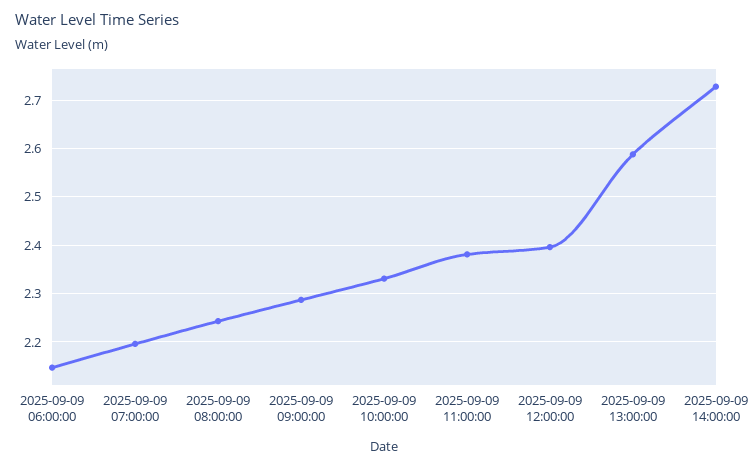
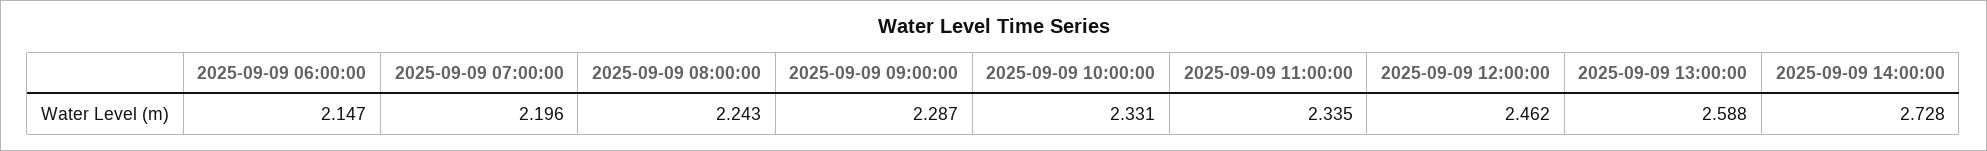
  {
    "2025-09-09 06:00:00": 2.147,
    "2025-09-09 07:00:00": 2.196,
    "2025-09-09 08:00:00": 2.243,
    "2025-09-09 09:00:00": 2.287,
    "2025-09-09 10:00:00": 2.331,
-   "2025-09-09 11:00:00": 2.38,
+   "2025-09-09 11:00:00": 2.335,
-   "2025-09-09 12:00:00": 2.4,
+   "2025-09-09 12:00:00": 2.462,
    "2025-09-09 13:00:00": 2.588,
    "2025-09-09 14:00:00": 2.728
  }

